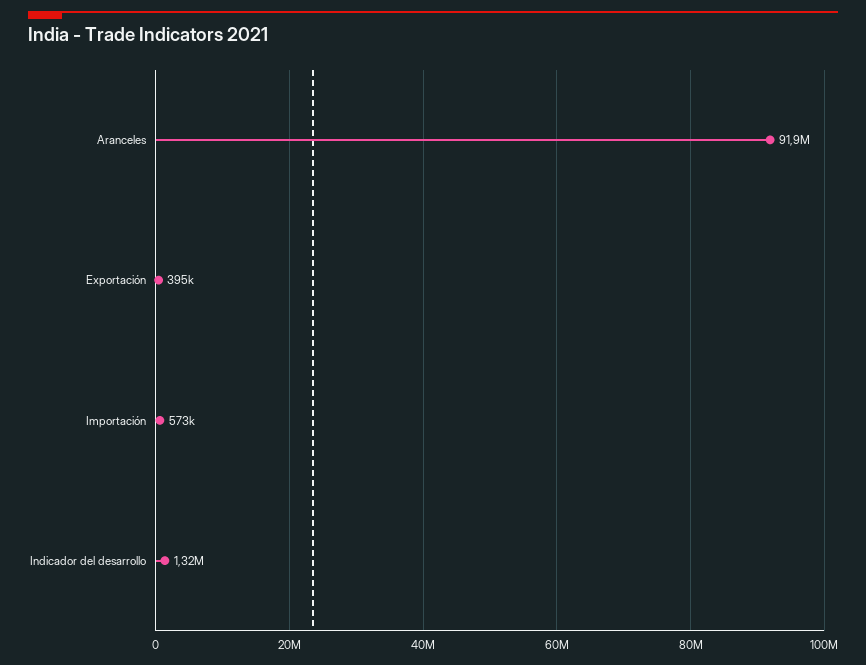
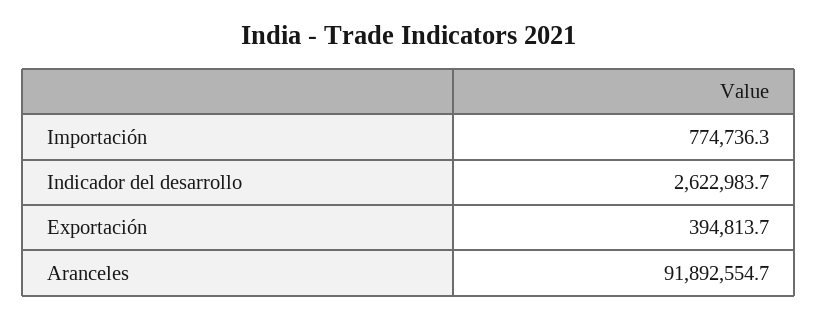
  {
    "Aranceles": 91892554.7,
    "Exportación": 394813.7,
-   "Importación": 573000,
+   "Importación": 774736.3,
-   "Indicador del desarrollo": 1320000
+   "Indicador del desarrollo": 2622983.7
  }

